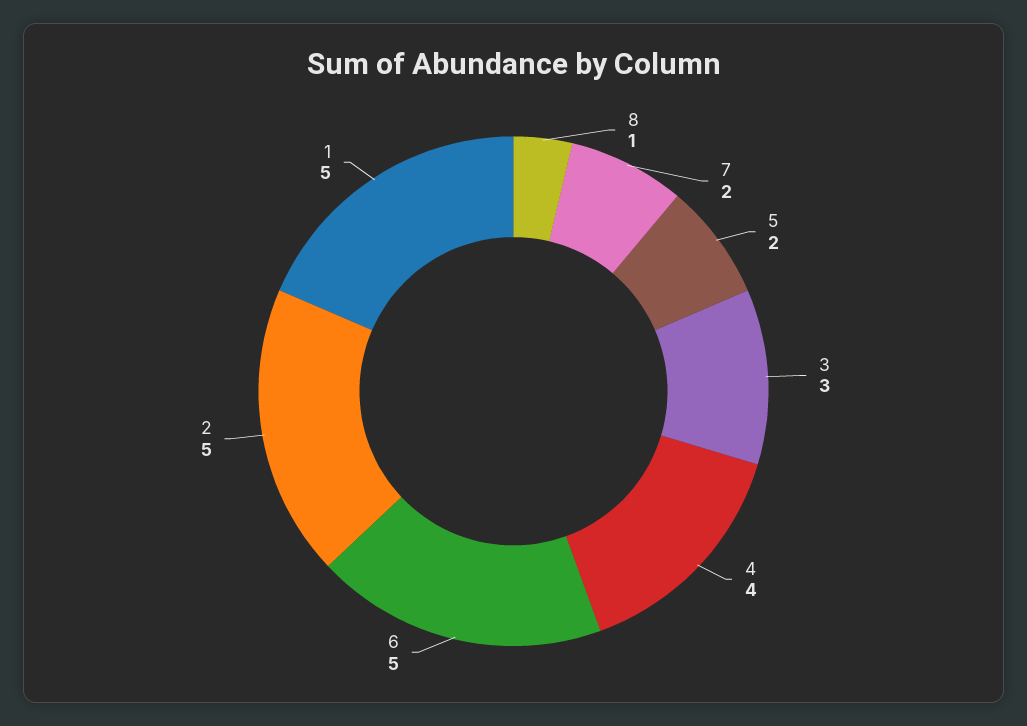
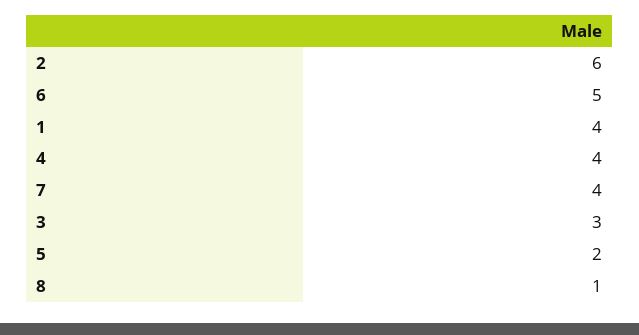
  {
    "8": 1,
-   "7": 2,
+   "7": 4,
    "5": 2,
    "3": 3,
    "4": 4,
    "6": 5,
-   "2": 5,
+   "2": 6,
-   "1": 5
+   "1": 4
  }

